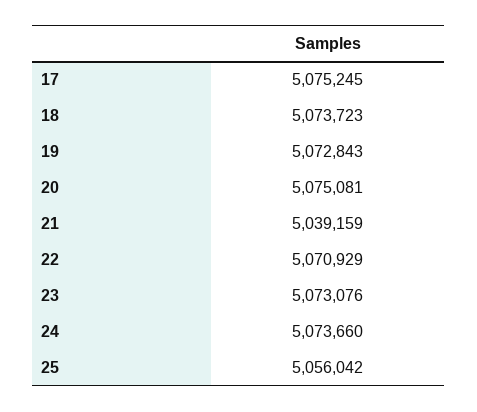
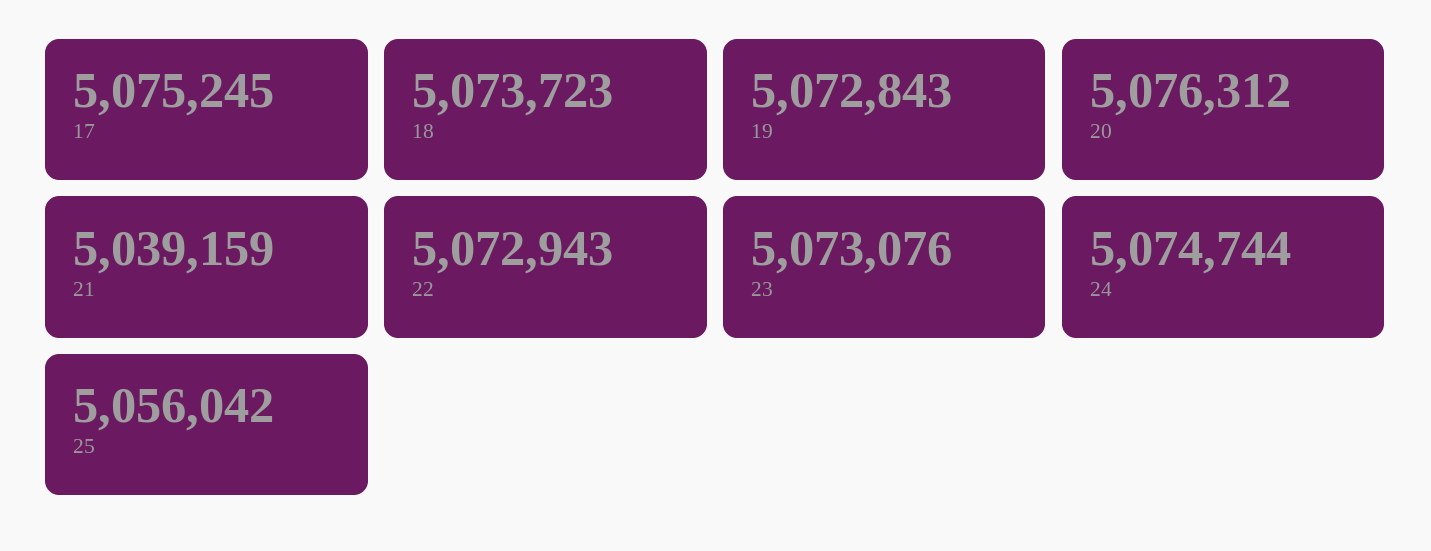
  {
    "17": 5075245,
    "18": 5073723,
    "19": 5072843,
-   "20": 5075081,
+   "20": 5076312,
    "21": 5039159,
-   "22": 5070929,
+   "22": 5072943,
    "23": 5073076,
-   "24": 5073660,
+   "24": 5074744,
    "25": 5056042
  }

